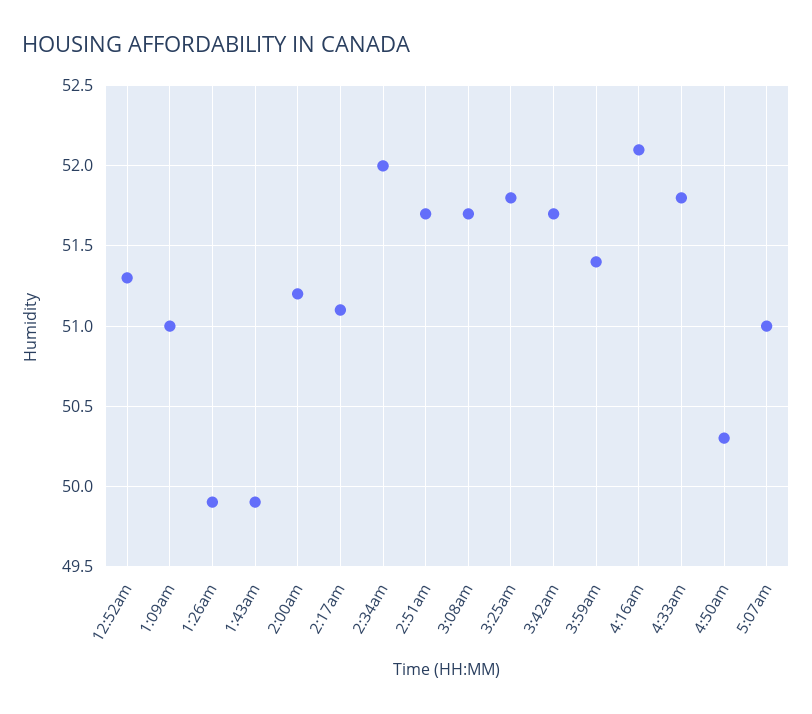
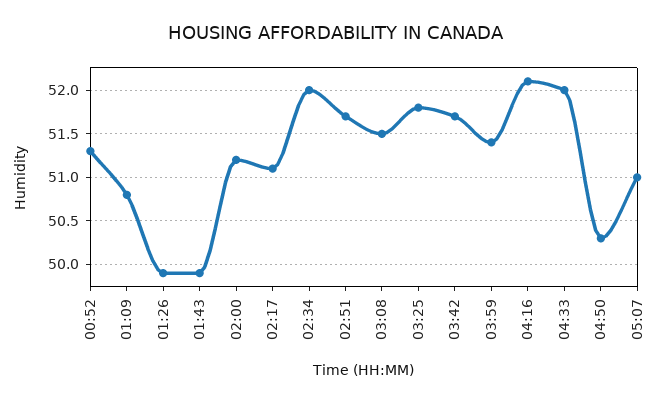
  {
    "12:52am": 51.3,
-   "1:09am": 51,
+   "1:09am": 50.8,
    "1:26am": 49.9,
    "1:43am": 49.9,
    "2:00am": 51.2,
    "2:17am": 51.1,
    "2:34am": 52,
    "2:51am": 51.7,
-   "3:08am": 51.7,
+   "3:08am": 51.5,
    "3:25am": 51.8,
    "3:42am": 51.7,
    "3:59am": 51.4,
    "4:16am": 52.1,
-   "4:33am": 51.8,
+   "4:33am": 52,
    "4:50am": 50.3,
    "5:07am": 51
  }

